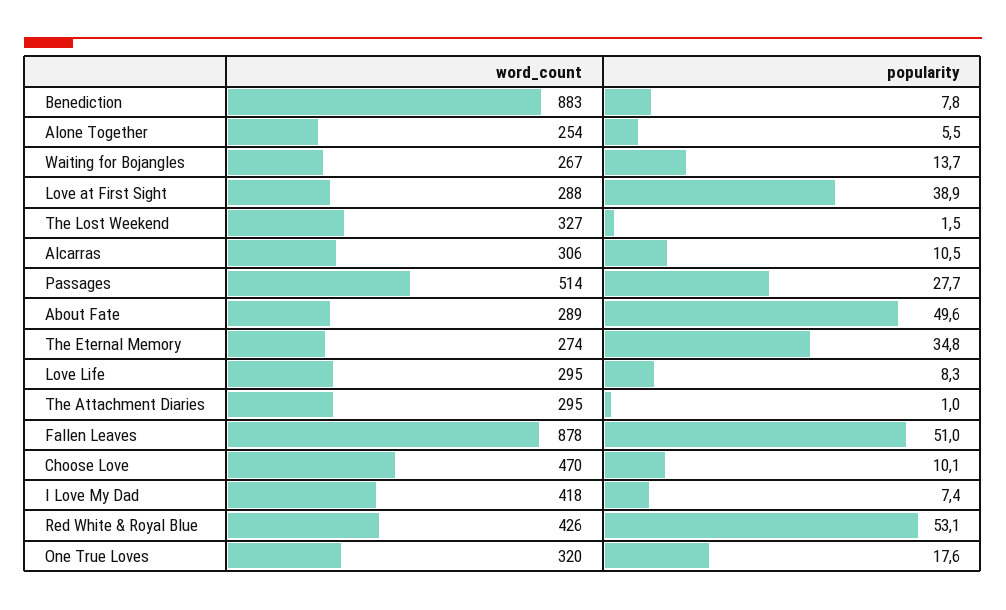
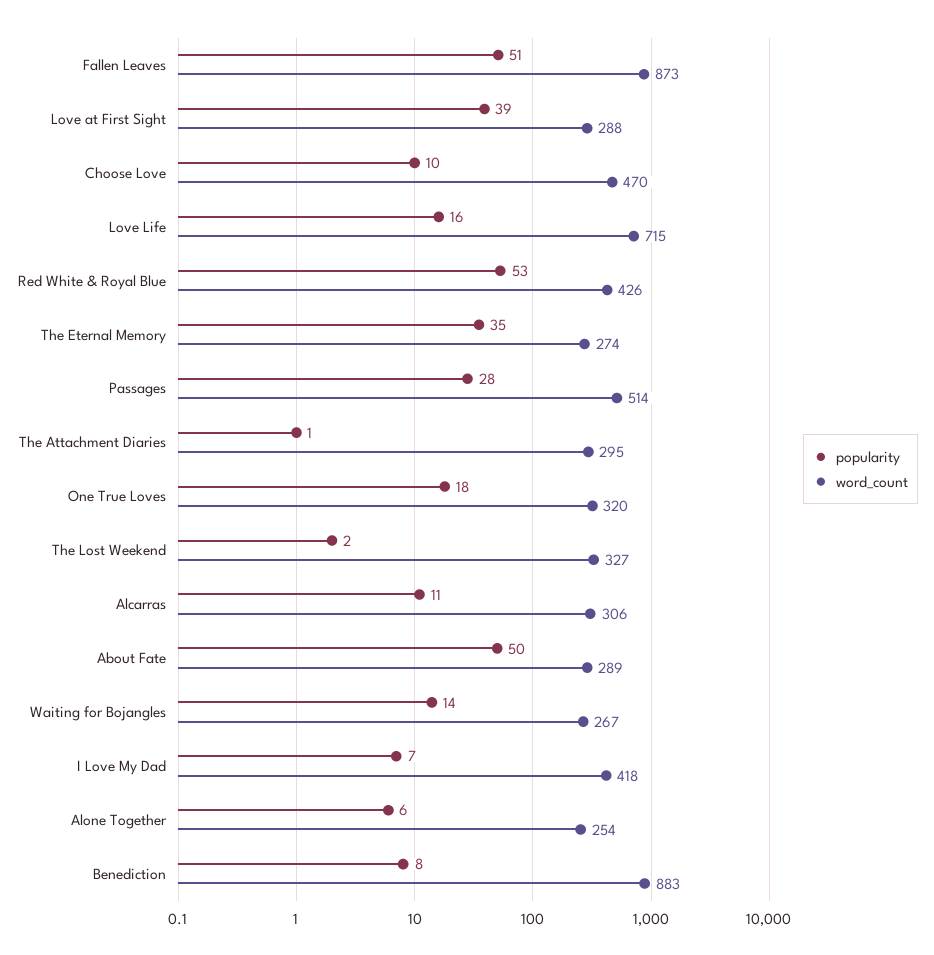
  {
    "word_count": {
      "Benediction": 883,
      "Alone Together": 254,
      "Waiting for Bojangles": 267,
      "Love at First Sight": 288,
      "The Lost Weekend": 327,
      "Alcarras": 306,
      "Passages": 514,
      "About Fate": 289,
      "The Eternal Memory": 274,
-     "Love Life": 295,
+     "Love Life": 715,
      "The Attachment Diaries": 295,
-     "Fallen Leaves": 878,
+     "Fallen Leaves": 873,
      "Choose Love": 470,
      "I Love My Dad": 418,
      "Red White & Royal Blue": 426,
      "One True Loves": 320
    },
    "popularity": {
      "Benediction": 7.8,
      "Alone Together": 5.5,
      "Waiting for Bojangles": 13.7,
      "Love at First Sight": 38.9,
      "The Lost Weekend": 1.5,
      "Alcarras": 10.5,
      "Passages": 27.7,
      "About Fate": 49.6,
      "The Eternal Memory": 34.8,
-     "Love Life": 8.3,
+     "Love Life": 16,
      "The Attachment Diaries": 1,
      "Fallen Leaves": 51,
      "Choose Love": 10.1,
      "I Love My Dad": 7.4,
      "Red White & Royal Blue": 53.1,
      "One True Loves": 17.6
    }
  }

